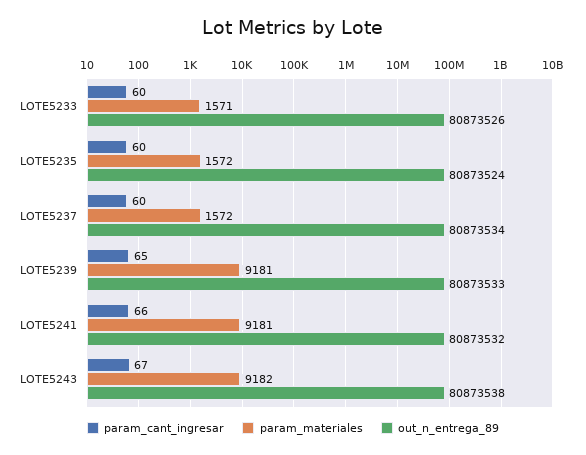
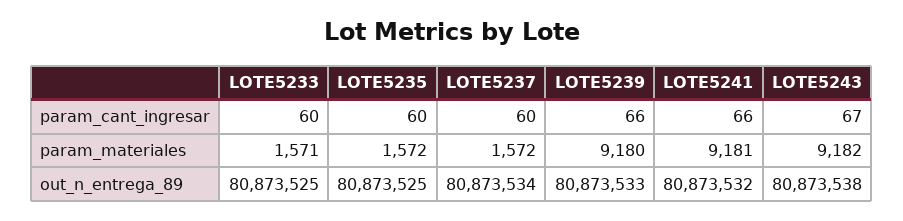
  {
    "param_cant_ingresar": {
      "LOTE5233": 60,
      "LOTE5235": 60,
      "LOTE5237": 60,
-     "LOTE5239": 65,
+     "LOTE5239": 66,
      "LOTE5241": 66,
      "LOTE5243": 67
    },
    "param_materiales": {
      "LOTE5233": 1571,
      "LOTE5235": 1572,
      "LOTE5237": 1572,
-     "LOTE5239": 9181,
+     "LOTE5239": 9180,
      "LOTE5241": 9181,
      "LOTE5243": 9182
    },
    "out_n_entrega_89": {
-     "LOTE5233": 80873526,
+     "LOTE5233": 80873525,
-     "LOTE5235": 80873524,
+     "LOTE5235": 80873525,
      "LOTE5237": 80873534,
      "LOTE5239": 80873533,
      "LOTE5241": 80873532,
      "LOTE5243": 80873538
    }
  }

